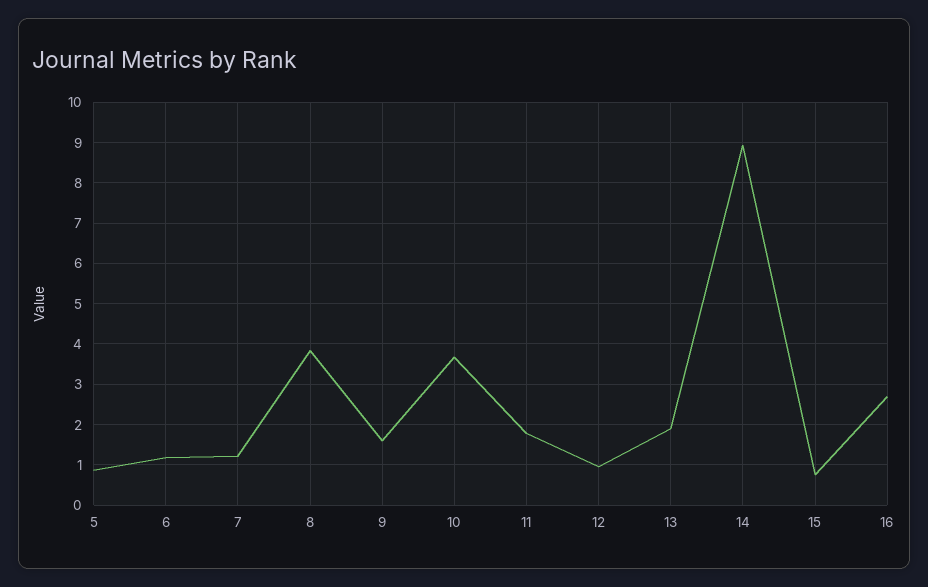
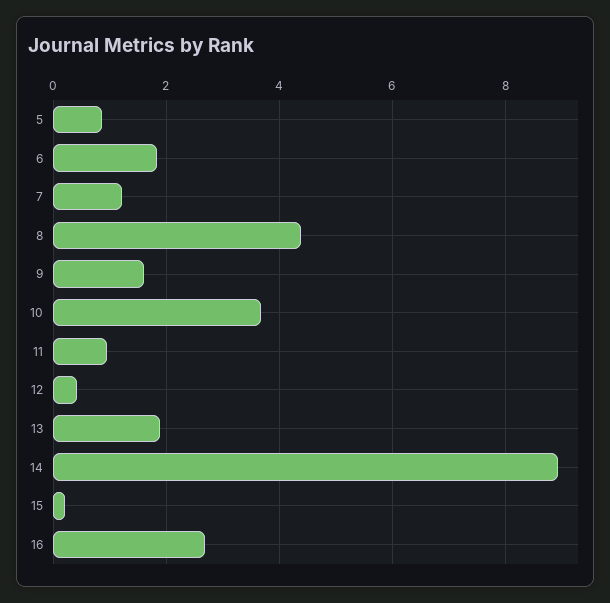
  {
    "5": 0.8,
-   "6": 1.2,
+   "6": 1.8,
    "7": 1.2,
-   "8": 3.8,
+   "8": 4.4,
    "9": 1.6,
    "10": 3.6,
-   "11": 1.8,
+   "11": 1,
-   "12": 1,
+   "12": 0.4,
    "13": 1.8,
    "14": 9,
-   "15": 0.8,
+   "15": 0.2,
    "16": 2.6
  }

